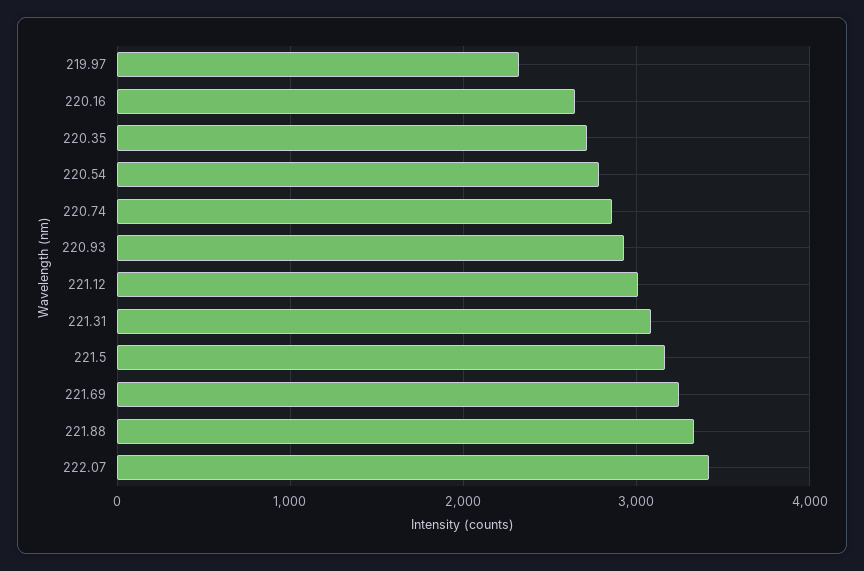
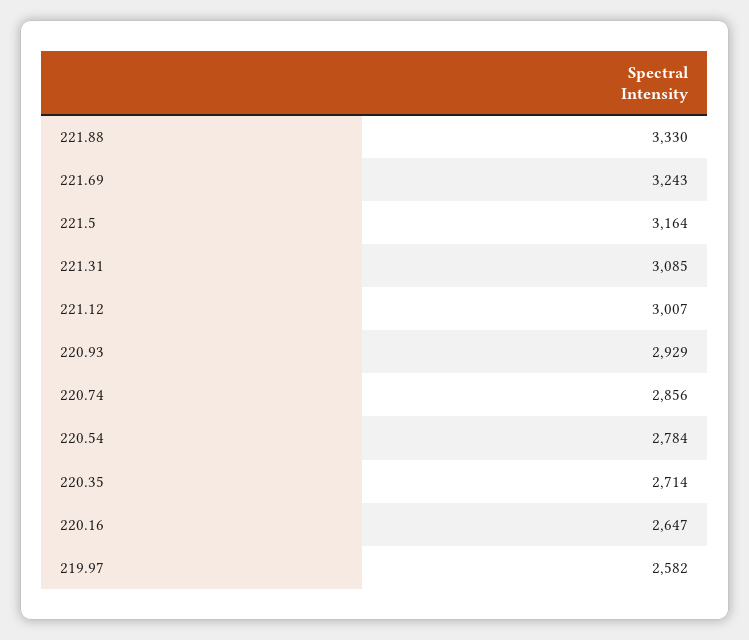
  {
-   "219.97": 2300,
+   "219.97": 2582,
    "220.16": 2647,
    "220.35": 2714,
    "220.54": 2784,
    "220.74": 2856,
    "220.93": 2929,
    "221.12": 3007,
    "221.31": 3085,
    "221.5": 3164,
    "221.69": 3243,
-   "221.88": 3330,
+   "221.88": 3330
-   "222.07": 3400
  }

